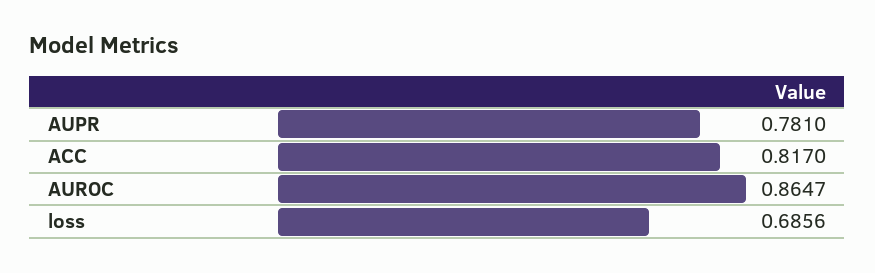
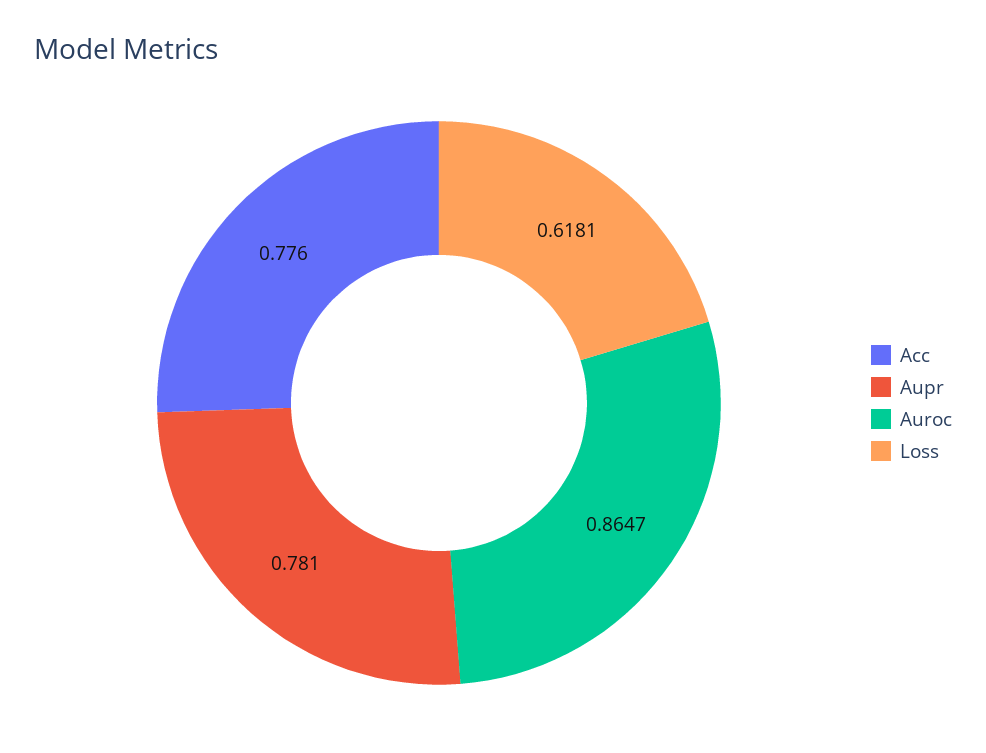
  {
    "AUPR": 0.781,
-   "ACC": 0.817,
+   "ACC": 0.776,
    "AUROC": 0.8647,
-   "loss": 0.6856
+   "loss": 0.6181
  }

